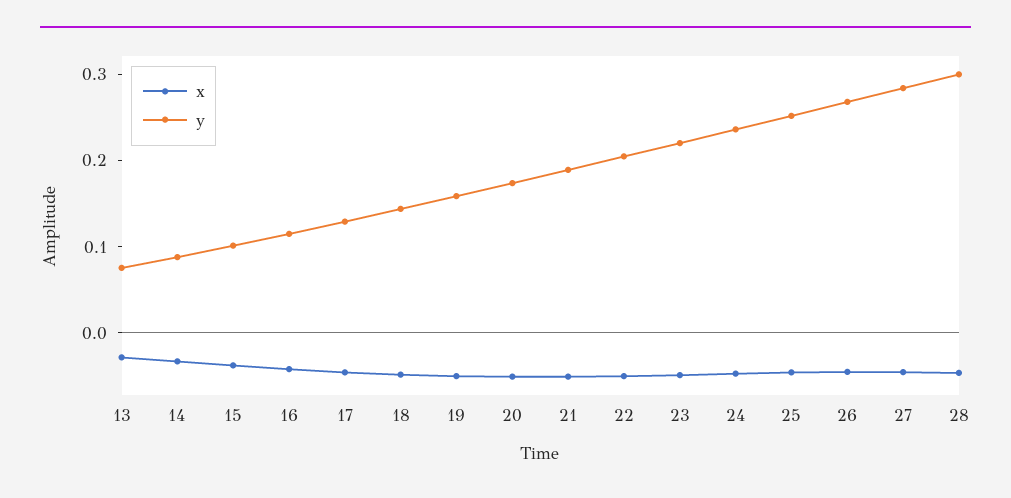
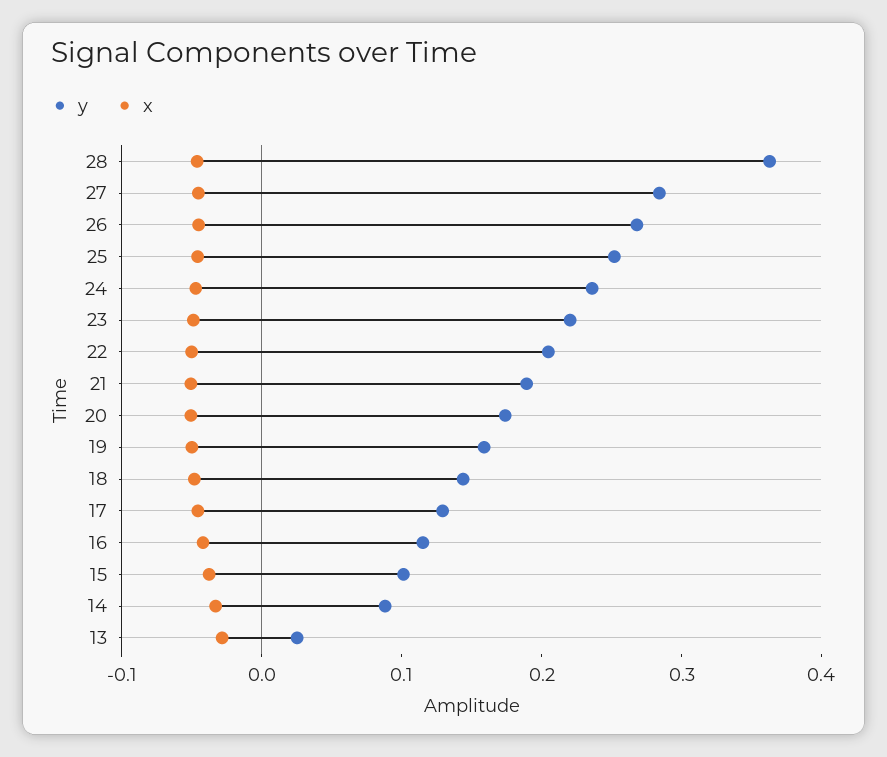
  {
    "x": {
      "13": -0.02,
      "14": -0.04,
      "15": -0.04,
      "16": -0.04,
      "17": -0.04,
      "18": -0.04,
      "19": -0.06,
      "20": -0.06,
      "21": -0.06,
      "22": -0.06,
      "23": -0.04,
      "24": -0.04,
      "25": -0.04,
      "26": -0.04,
      "27": -0.04,
      "28": -0.04
    },
    "y": {
-     "13": 0.08,
+     "13": 0.02,
      "14": 0.08,
      "15": 0.1,
      "16": 0.12,
      "17": 0.12,
      "18": 0.14,
      "19": 0.16,
      "20": 0.18,
      "21": 0.18,
      "22": 0.2,
      "23": 0.22,
      "24": 0.24,
      "25": 0.26,
      "26": 0.26,
      "27": 0.28,
-     "28": 0.3
+     "28": 0.36
    }
  }

